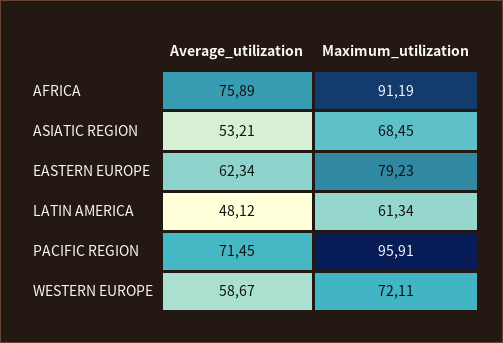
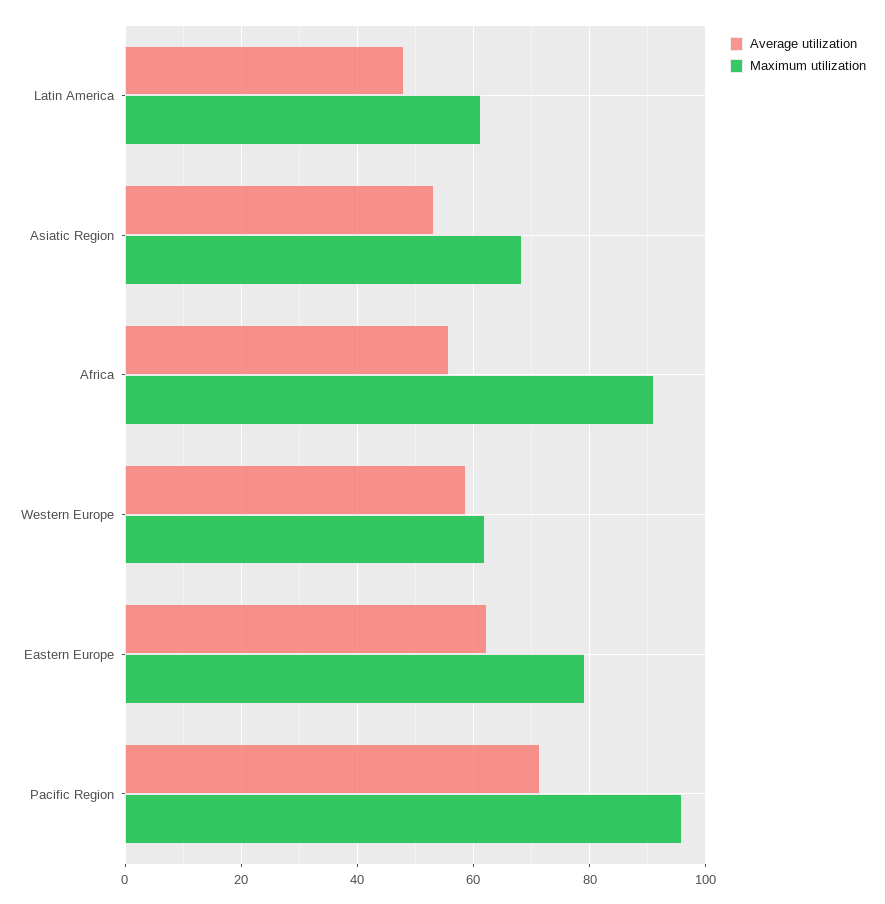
  {
    "Average_utilization": {
-     "AFRICA": 75.89,
+     "AFRICA": 56,
      "ASIATIC REGION": 53.21,
      "EASTERN EUROPE": 62.34,
      "LATIN AMERICA": 48.12,
      "PACIFIC REGION": 71.45,
      "WESTERN EUROPE": 58.67
    },
    "Maximum_utilization": {
      "AFRICA": 91.19,
      "ASIATIC REGION": 68.45,
      "EASTERN EUROPE": 79.23,
      "LATIN AMERICA": 61.34,
      "PACIFIC REGION": 95.91,
-     "WESTERN EUROPE": 72.11
+     "WESTERN EUROPE": 62
    }
  }

